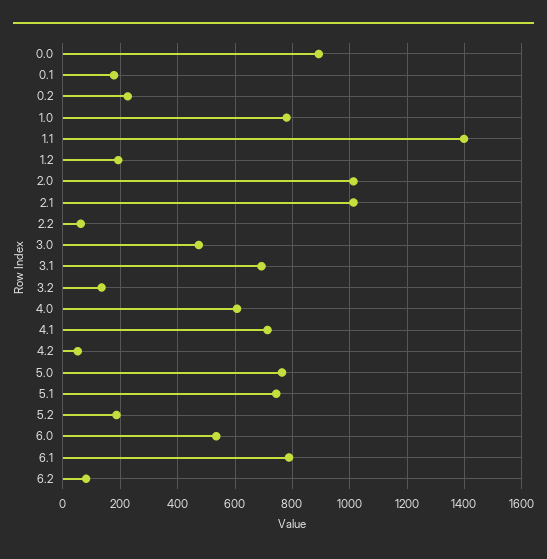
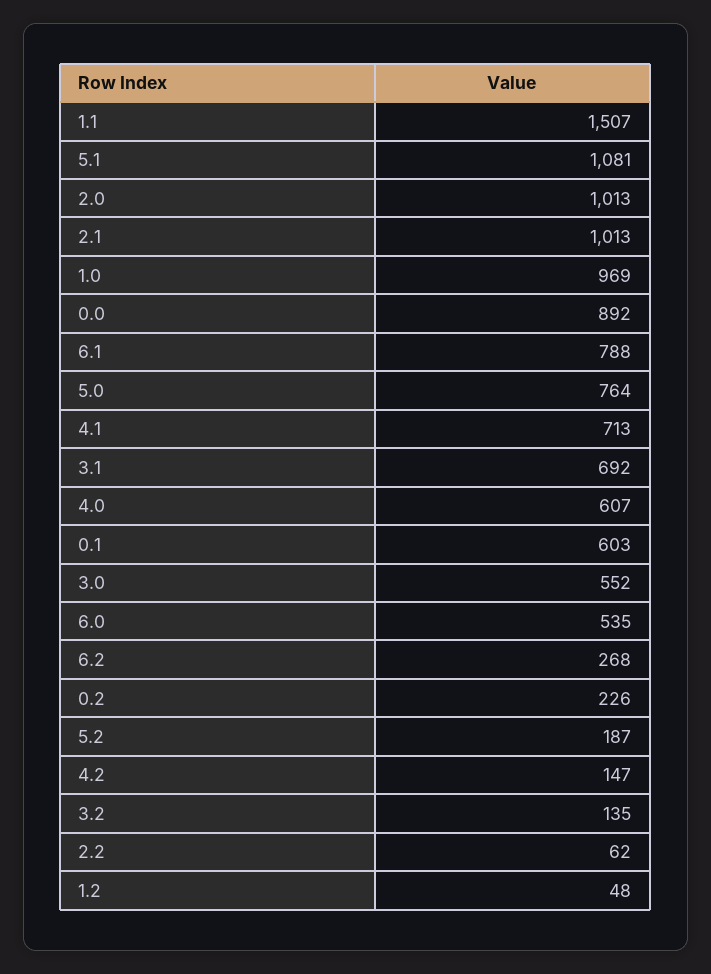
  {
    "0.0": 892,
-   "0.1": 175,
+   "0.1": 603,
    "0.2": 226,
-   "1.0": 775,
+   "1.0": 969,
-   "1.1": 1400,
+   "1.1": 1507,
-   "1.2": 200,
+   "1.2": 48,
    "2.0": 1013,
    "2.1": 1013,
    "2.2": 62,
-   "3.0": 475,
+   "3.0": 552,
    "3.1": 692,
    "3.2": 135,
    "4.0": 607,
    "4.1": 713,
-   "4.2": 50,
+   "4.2": 147,
    "5.0": 764,
-   "5.1": 750,
+   "5.1": 1081,
    "5.2": 187,
    "6.0": 535,
    "6.1": 788,
-   "6.2": 75
+   "6.2": 268
  }

